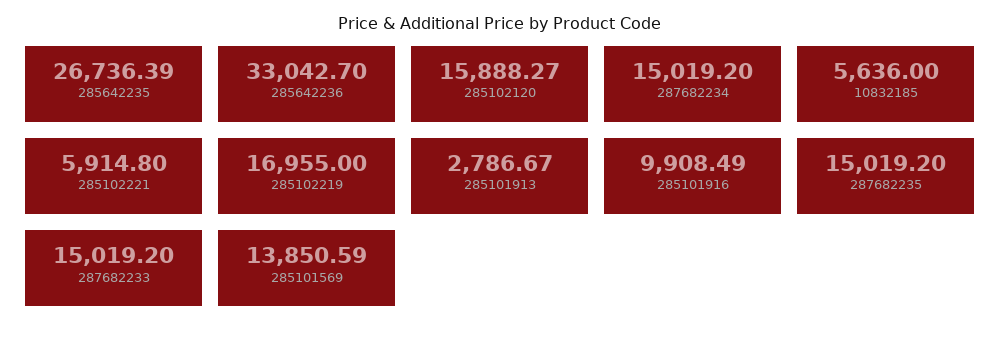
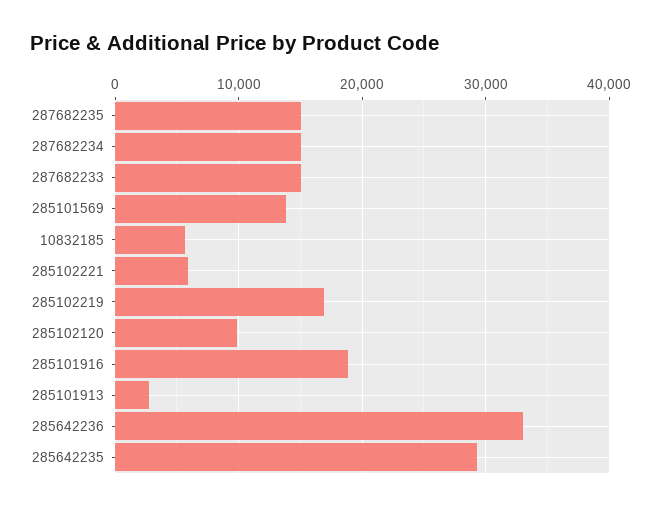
  {
-   "285642235": 26736.39,
+   "285642235": 29000,
    "285642236": 33042.7,
-   "285102120": 15888.27,
+   "285102120": 10000,
    "287682234": 15019.2,
    "10832185": 5636,
    "285102221": 5914.8,
    "285102219": 16955,
    "285101913": 2786.67,
-   "285101916": 9908.49,
+   "285101916": 19000,
    "287682235": 15019.2,
    "287682233": 15019.2,
    "285101569": 13850.59
  }

